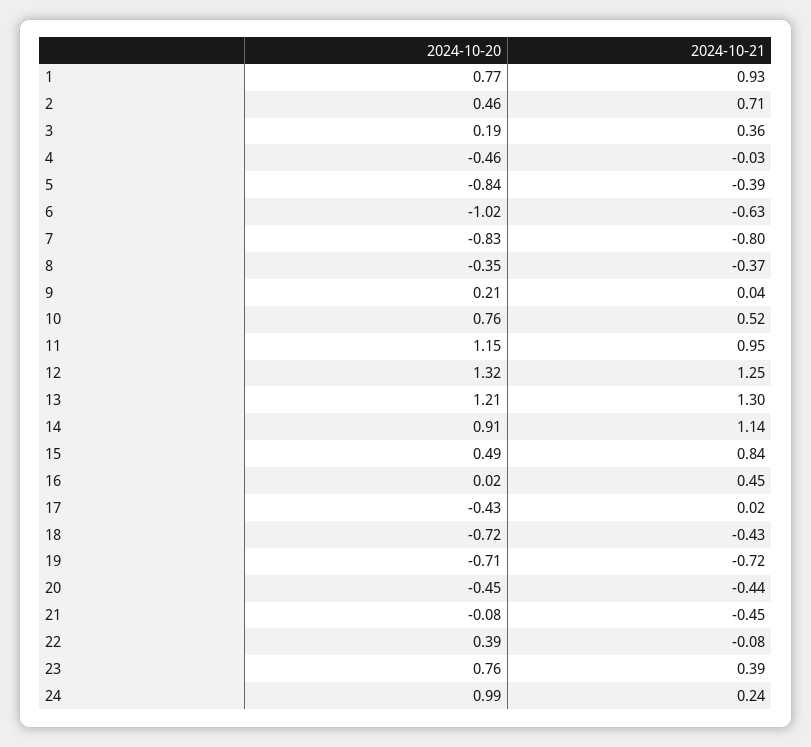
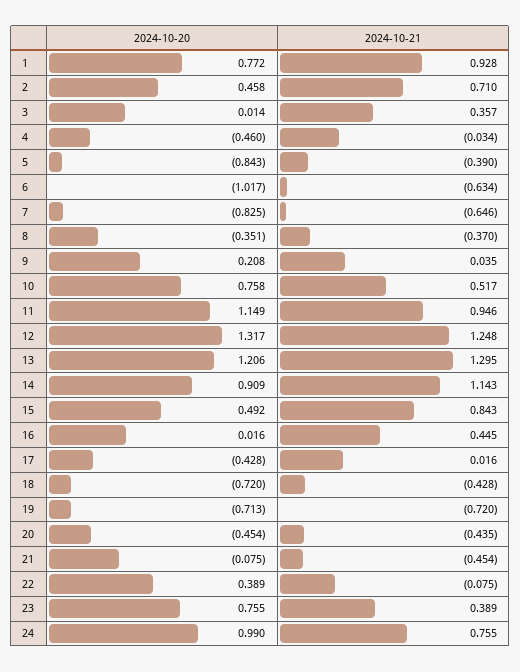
  {
    "2024-10-20": {
      "1": 0.772,
      "2": 0.458,
-     "3": 0.19,
+     "3": 0.014,
      "4": -0.46,
      "5": -0.843,
      "6": -1.017,
      "7": -0.825,
      "8": -0.351,
      "9": 0.208,
      "10": 0.758,
      "11": 1.149,
      "12": 1.317,
      "13": 1.206,
      "14": 0.909,
      "15": 0.492,
      "16": 0.016,
      "17": -0.428,
      "18": -0.72,
      "19": -0.713,
      "20": -0.454,
      "21": -0.075,
      "22": 0.389,
      "23": 0.755,
      "24": 0.99
    },
    "2024-10-21": {
      "1": 0.928,
      "2": 0.71,
      "3": 0.357,
      "4": -0.034,
      "5": -0.39,
      "6": -0.634,
-     "7": -0.8,
+     "7": -0.646,
      "8": -0.37,
      "9": 0.035,
      "10": 0.517,
      "11": 0.946,
      "12": 1.248,
      "13": 1.295,
      "14": 1.143,
      "15": 0.843,
      "16": 0.445,
      "17": 0.016,
      "18": -0.428,
      "19": -0.72,
      "20": -0.435,
      "21": -0.454,
      "22": -0.075,
      "23": 0.389,
-     "24": 0.24
+     "24": 0.755
    }
  }

